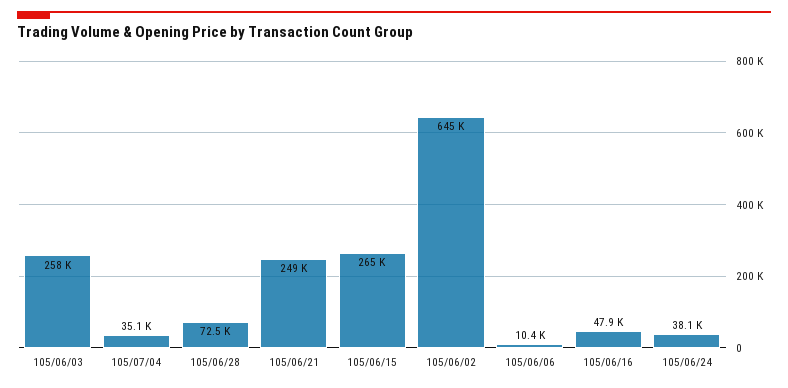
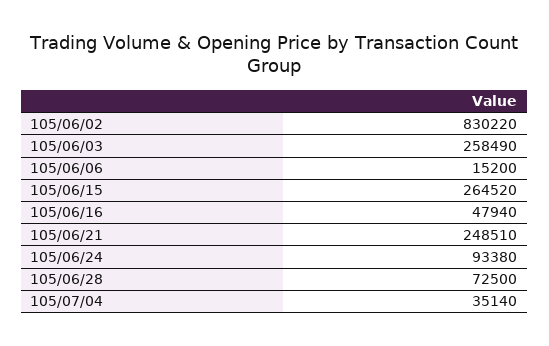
  {
    "105/06/03": 258490,
    "105/07/04": 35140,
    "105/06/28": 72500,
    "105/06/21": 248510,
    "105/06/15": 264520,
-   "105/06/02": 645000,
+   "105/06/02": 830220,
-   "105/06/06": 10400,
+   "105/06/06": 15200,
    "105/06/16": 47940,
-   "105/06/24": 38100
+   "105/06/24": 93380
  }

